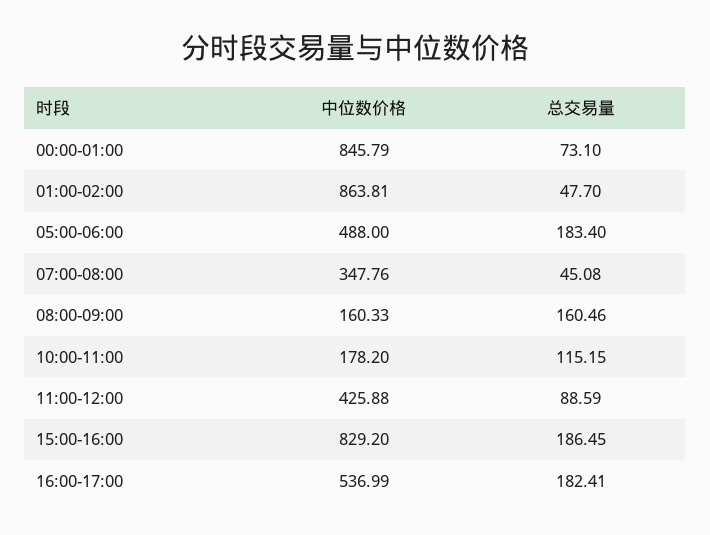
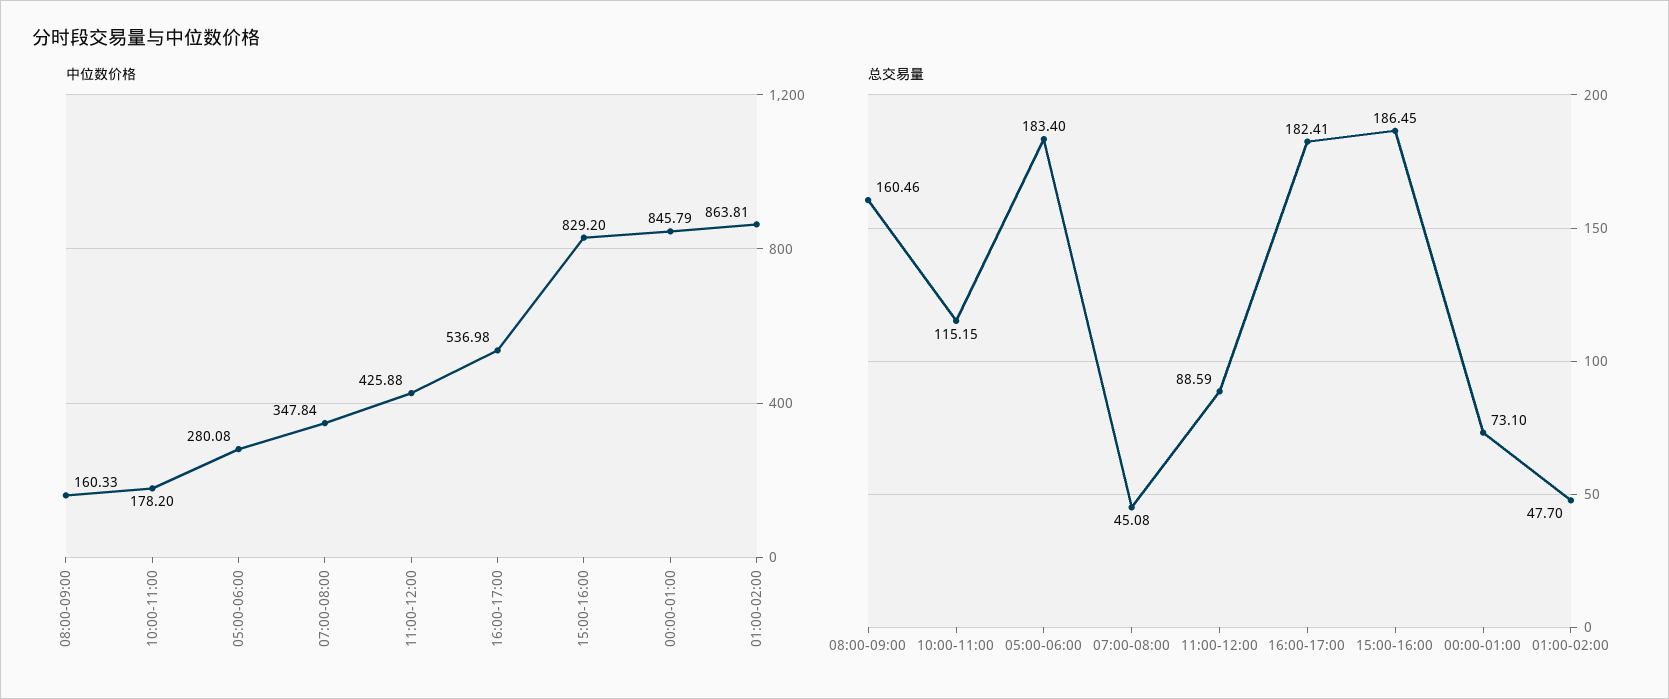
  {
    "中位数价格": {
      "00:00-01:00": 845.79,
      "01:00-02:00": 863.81,
-     "05:00-06:00": 488,
+     "05:00-06:00": 280.08,
-     "07:00-08:00": 347.76,
+     "07:00-08:00": 347.84,
      "08:00-09:00": 160.33,
      "10:00-11:00": 178.2,
      "11:00-12:00": 425.88,
      "15:00-16:00": 829.2,
-     "16:00-17:00": 536.99
+     "16:00-17:00": 536.98
    },
    "总交易量": {
      "00:00-01:00": 73.1,
      "01:00-02:00": 47.7,
      "05:00-06:00": 183.4,
      "07:00-08:00": 45.08,
      "08:00-09:00": 160.46,
      "10:00-11:00": 115.15,
      "11:00-12:00": 88.59,
      "15:00-16:00": 186.45,
      "16:00-17:00": 182.41
    }
  }

